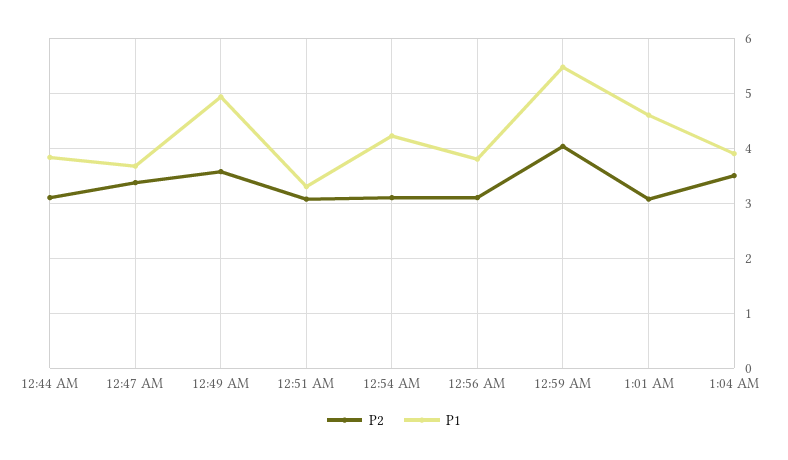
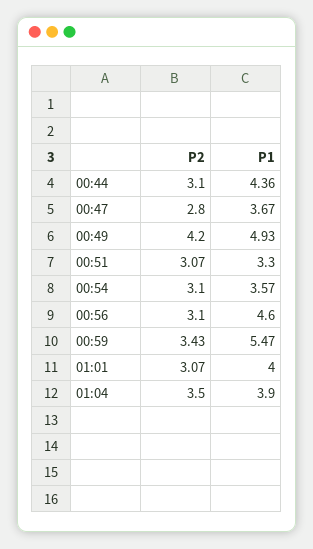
  {
    "P2": {
      "12:44 AM": 3.1,
-     "12:47 AM": 3.4,
+     "12:47 AM": 2.8,
-     "12:49 AM": 3.6,
+     "12:49 AM": 4.2,
      "12:51 AM": 3.07,
      "12:54 AM": 3.1,
      "12:56 AM": 3.1,
-     "12:59 AM": 4,
+     "12:59 AM": 3.43,
      "1:01 AM": 3.07,
      "1:04 AM": 3.5
    },
    "P1": {
-     "12:44 AM": 3.8,
+     "12:44 AM": 4.36,
      "12:47 AM": 3.67,
      "12:49 AM": 4.93,
      "12:51 AM": 3.3,
-     "12:54 AM": 4.2,
+     "12:54 AM": 3.57,
-     "12:56 AM": 3.8,
+     "12:56 AM": 4.6,
      "12:59 AM": 5.47,
-     "1:01 AM": 4.6,
+     "1:01 AM": 4,
      "1:04 AM": 3.9
    }
  }

